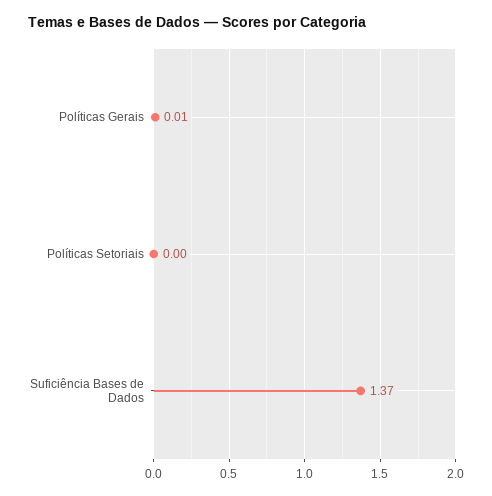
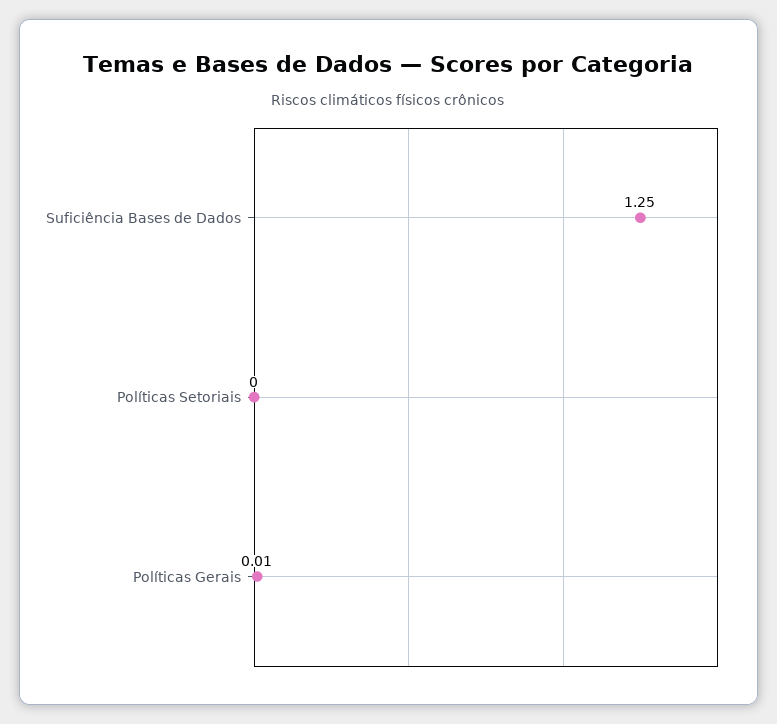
  {
    "Políticas Gerais": 0.01,
    "Políticas Setoriais": 0,
-   "Suficiência Bases de Dados": 1.37
+   "Suficiência Bases de Dados": 1.25
  }

